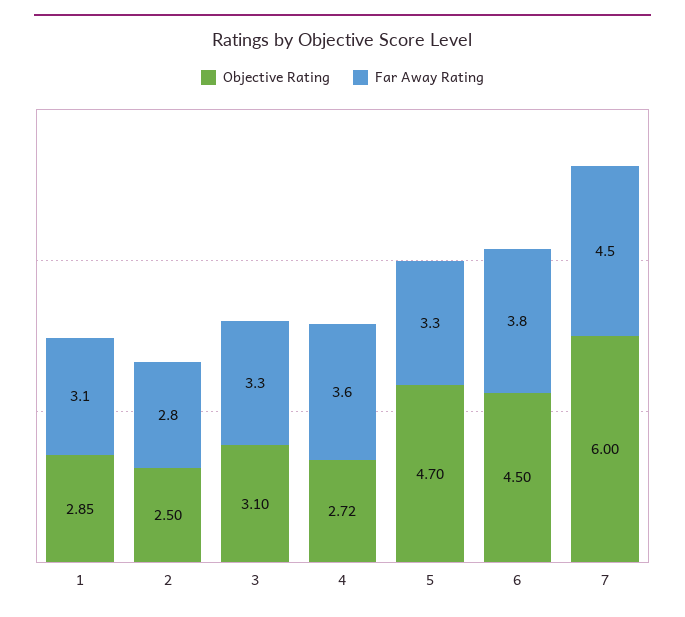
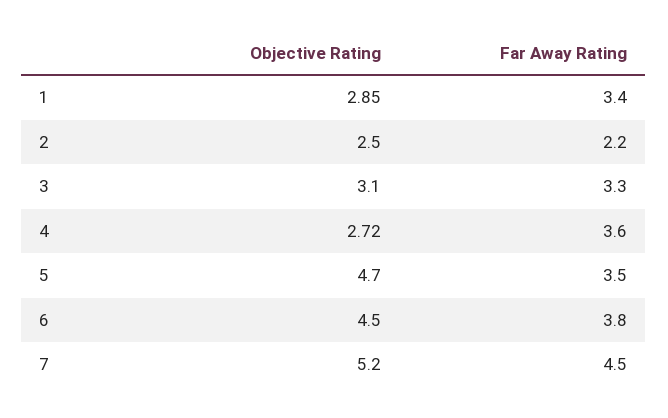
  {
    "Objective Rating": {
      "1": 2.85,
      "2": 2.5,
      "3": 3.1,
      "4": 2.72,
      "5": 4.7,
      "6": 4.5,
-     "7": 6
+     "7": 5.2
    },
    "Far Away Rating": {
-     "1": 3.1,
+     "1": 3.4,
-     "2": 2.8,
+     "2": 2.2,
      "3": 3.3,
      "4": 3.6,
-     "5": 3.3,
+     "5": 3.5,
      "6": 3.8,
      "7": 4.5
    }
  }

